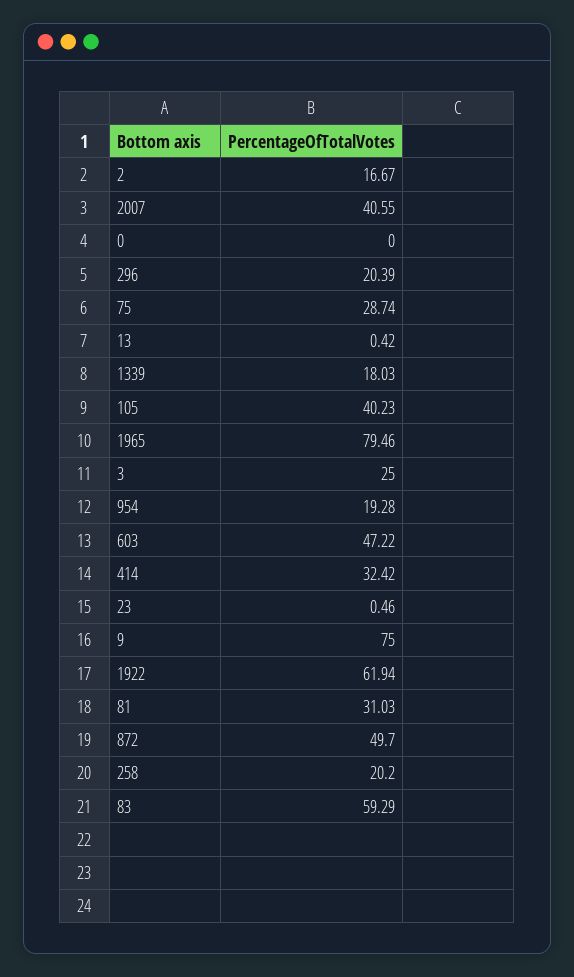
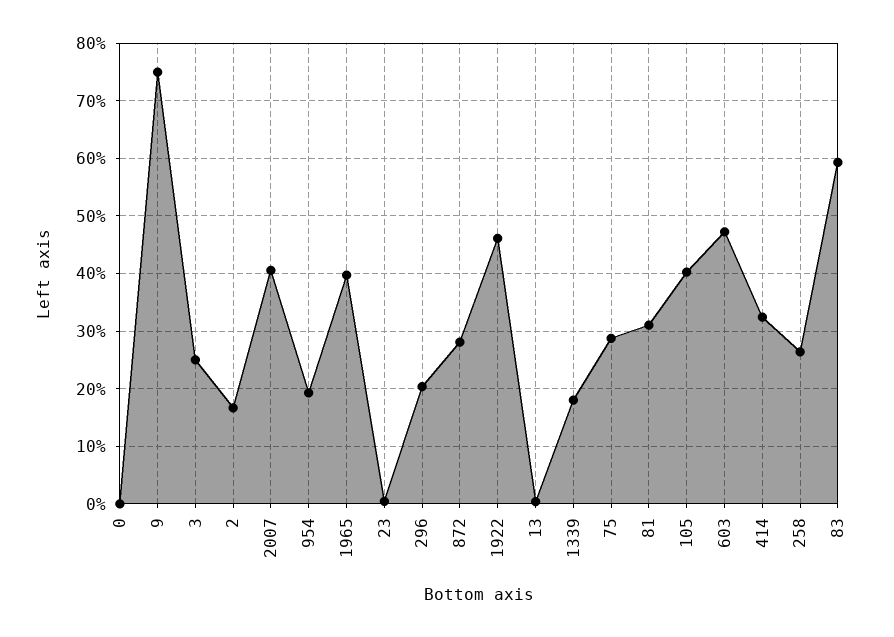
  {
    "2": 16.67,
    "2007": 40.55,
    "0": 0,
    "296": 20.39,
    "75": 28.74,
    "13": 0.42,
    "1339": 18.03,
    "105": 40.23,
-   "1965": 79.46,
+   "1965": 40,
    "3": 25,
    "954": 19.28,
    "603": 47.22,
    "414": 32.42,
    "23": 0.46,
    "9": 75,
-   "1922": 61.94,
+   "1922": 46,
    "81": 31.03,
-   "872": 49.7,
+   "872": 28,
-   "258": 20.2,
+   "258": 26,
    "83": 59.29
  }

